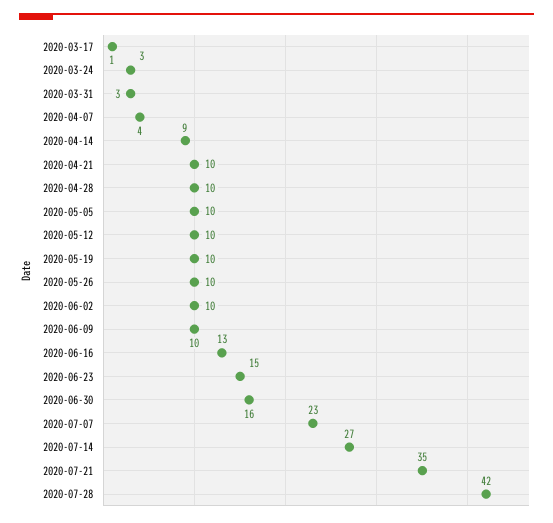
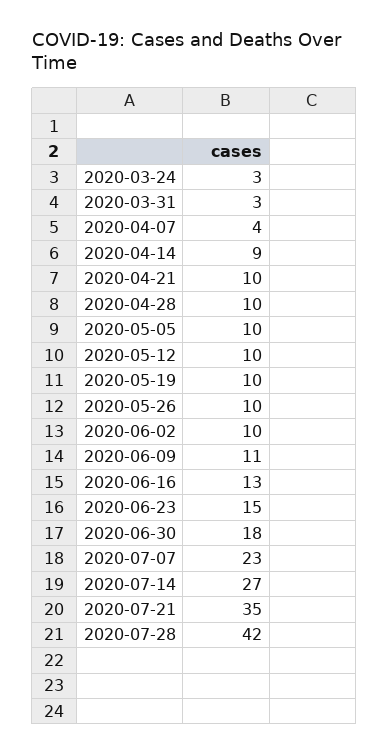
  {
-   "2020-03-17": 1,
    "2020-03-24": 3,
    "2020-03-31": 3,
    "2020-04-07": 4,
    "2020-04-14": 9,
    "2020-04-21": 10,
    "2020-04-28": 10,
    "2020-05-05": 10,
    "2020-05-12": 10,
    "2020-05-19": 10,
    "2020-05-26": 10,
    "2020-06-02": 10,
-   "2020-06-09": 10,
+   "2020-06-09": 11,
    "2020-06-16": 13,
    "2020-06-23": 15,
-   "2020-06-30": 16,
+   "2020-06-30": 18,
    "2020-07-07": 23,
    "2020-07-14": 27,
    "2020-07-21": 35,
    "2020-07-28": 42
  }

